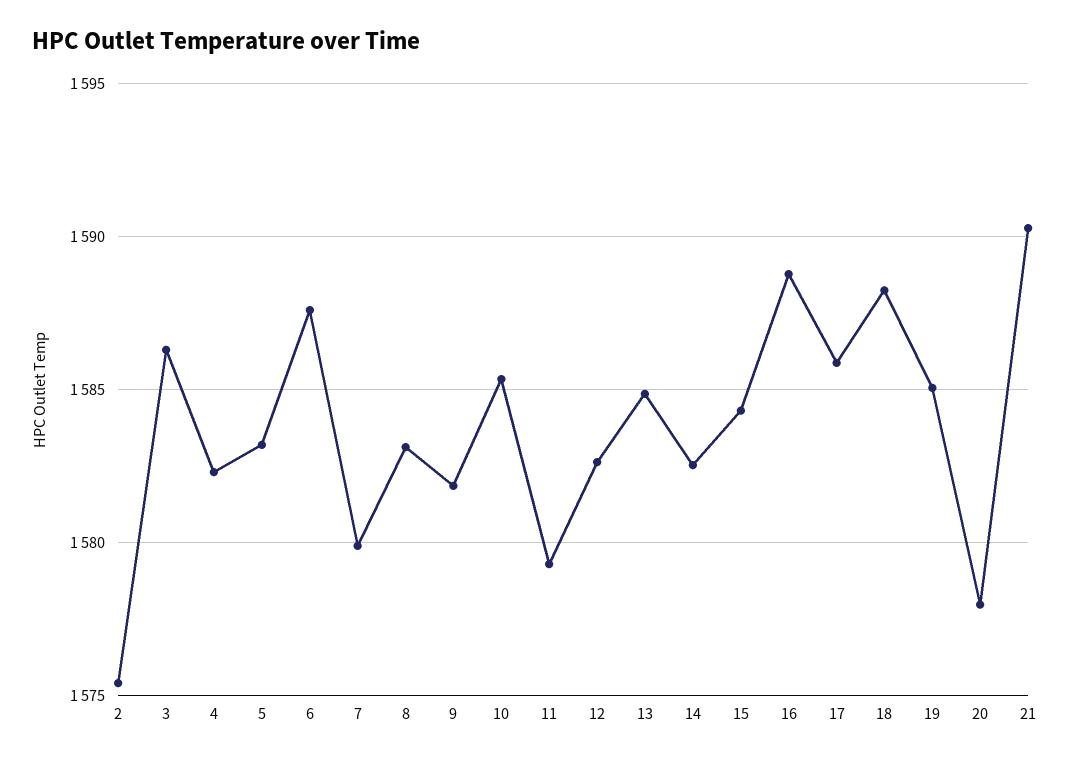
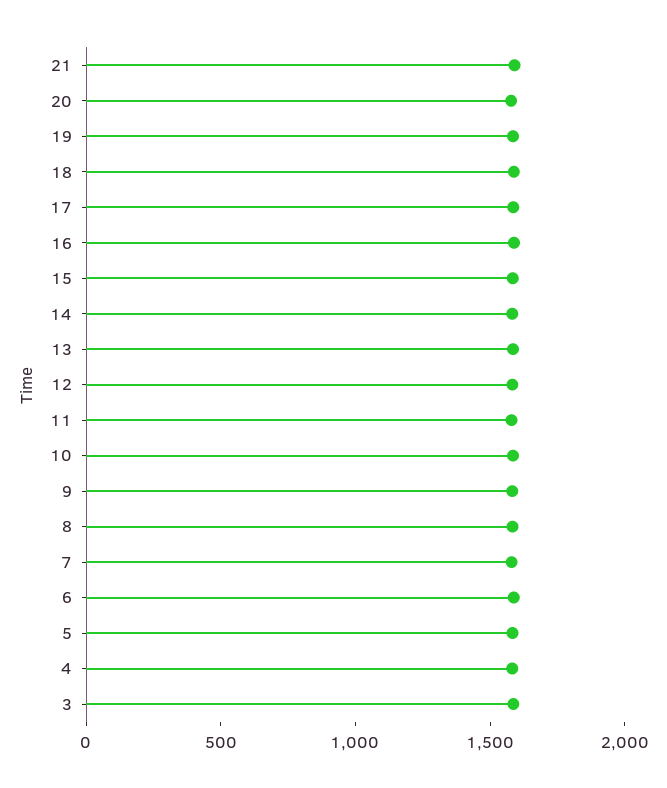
  {
-   "2": 1575.5,
    "3": 1586.5,
    "4": 1582.5,
    "5": 1583,
    "6": 1587.5,
    "7": 1580,
    "8": 1583,
    "9": 1582,
    "10": 1585.5,
    "11": 1579.5,
    "12": 1582.5,
    "13": 1585,
    "14": 1582.5,
    "15": 1584.5,
    "16": 1589,
    "17": 1586,
    "18": 1588.5,
    "19": 1585,
    "20": 1578,
    "21": 1590.5
  }

